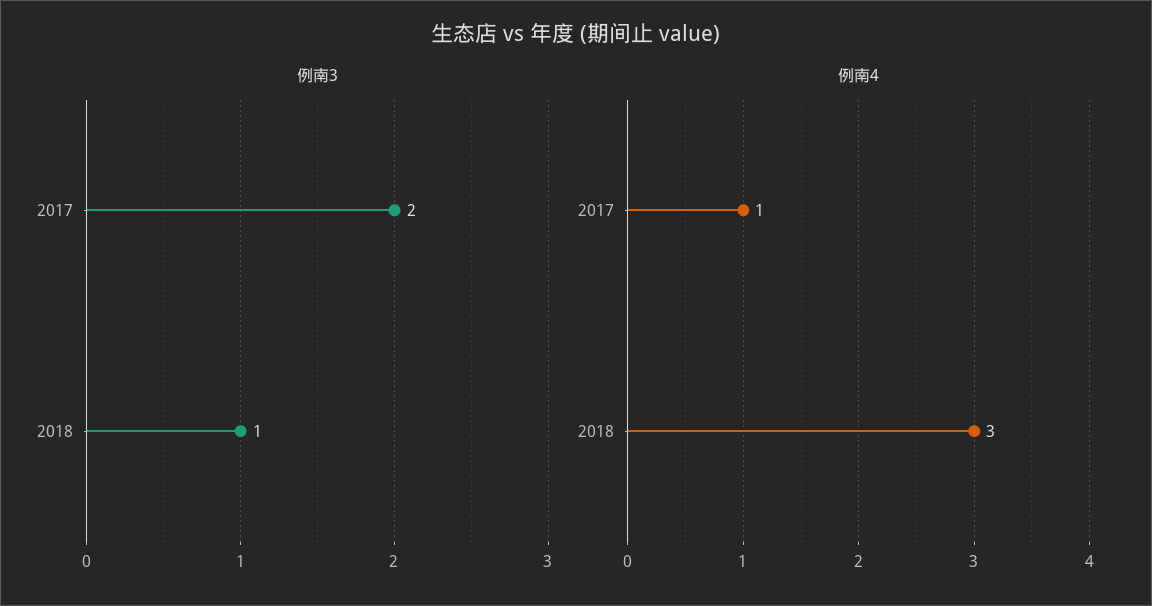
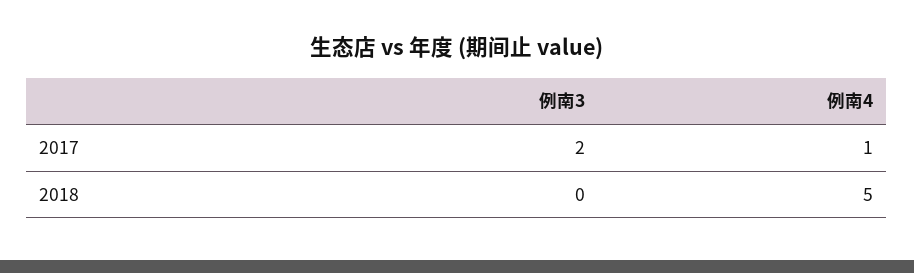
  {
    "例南3": {
      "2017": 2,
-     "2018": 1
+     "2018": 0
    },
    "例南4": {
      "2017": 1,
-     "2018": 3
+     "2018": 5
    }
  }

